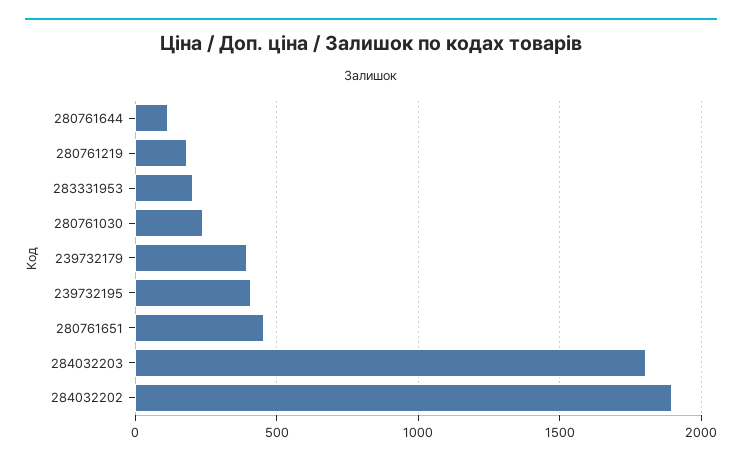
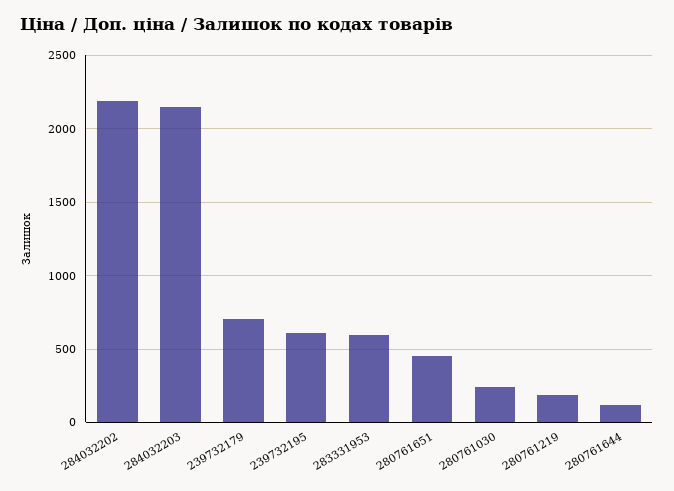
  {
    "280761644": 100,
    "280761219": 200,
-   "283331953": 200,
+   "283331953": 600,
    "280761030": 250,
-   "239732179": 400,
+   "239732179": 700,
-   "239732195": 400,
+   "239732195": 600,
    "280761651": 450,
-   "284032203": 1800,
+   "284032203": 2150,
-   "284032202": 1900
+   "284032202": 2200
  }

